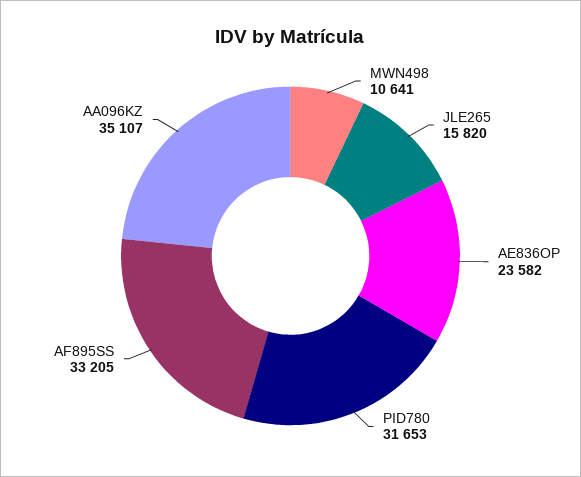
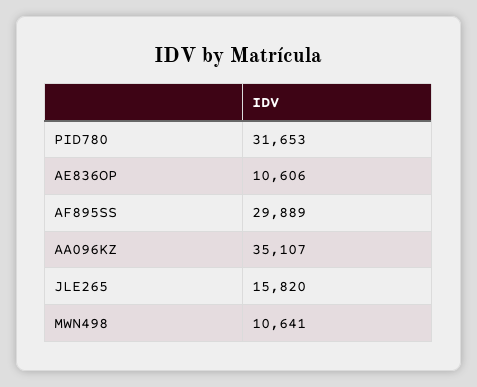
  {
    "MWN498": 10641,
    "JLE265": 15820,
-   "AE836OP": 23582,
+   "AE836OP": 10606,
    "PID780": 31653,
-   "AF895SS": 33205,
+   "AF895SS": 29889,
    "AA096KZ": 35107
  }

